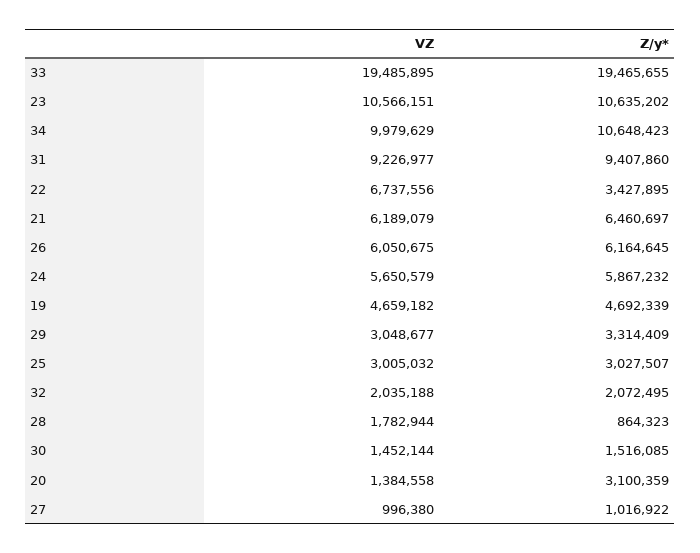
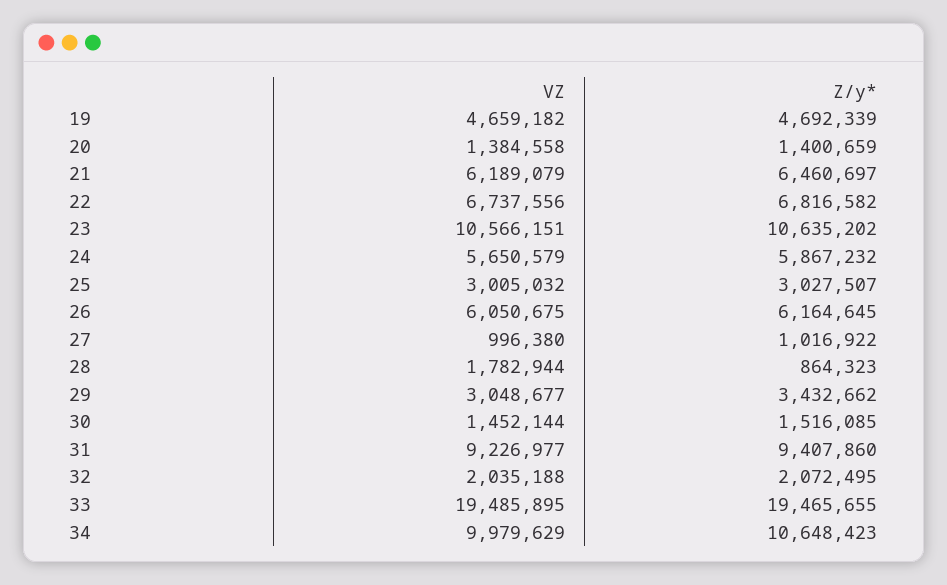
  {
    "VZ": {
      "33": 19485895,
      "23": 10566151,
      "34": 9979629,
      "31": 9226977,
      "22": 6737556,
      "21": 6189079,
      "26": 6050675,
      "24": 5650579,
      "19": 4659182,
      "29": 3048677,
      "25": 3005032,
      "32": 2035188,
      "28": 1782944,
      "30": 1452144,
      "20": 1384558,
      "27": 996380
    },
    "Z/y*": {
      "33": 19465655,
      "23": 10635202,
      "34": 10648423,
      "31": 9407860,
-     "22": 3427895,
+     "22": 6816582,
      "21": 6460697,
      "26": 6164645,
      "24": 5867232,
      "19": 4692339,
-     "29": 3314409,
+     "29": 3432662,
      "25": 3027507,
      "32": 2072495,
      "28": 864323,
      "30": 1516085,
-     "20": 3100359,
+     "20": 1400659,
      "27": 1016922
    }
  }

